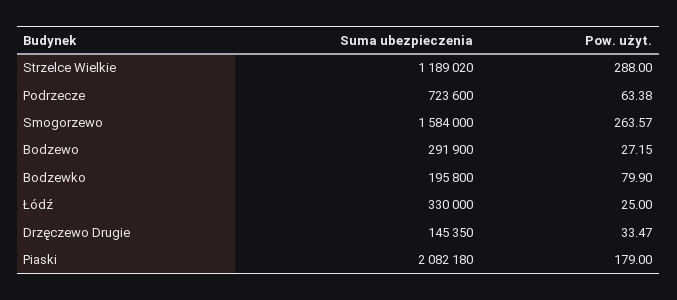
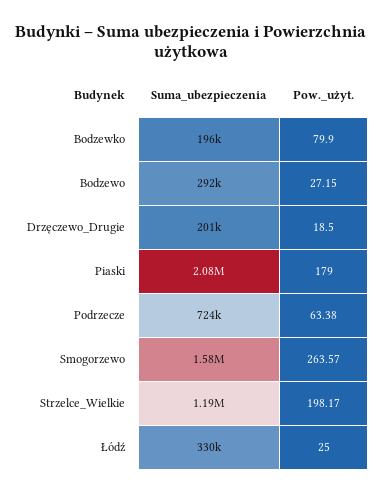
  {
    "Suma ubezpieczenia": {
      "Strzelce Wielkie": 1189020,
      "Podrzecze": 723600,
      "Smogorzewo": 1584000,
      "Bodzewo": 291900,
      "Bodzewko": 195800,
      "Łódź": 330000,
-     "Drzęczewo Drugie": 145350,
+     "Drzęczewo Drugie": 201000,
      "Piaski": 2082180
    },
    "Pow. użyt.": {
-     "Strzelce Wielkie": 288,
+     "Strzelce Wielkie": 198.17,
      "Podrzecze": 63.38,
      "Smogorzewo": 263.57,
      "Bodzewo": 27.15,
      "Bodzewko": 79.9,
      "Łódź": 25,
-     "Drzęczewo Drugie": 33.47,
+     "Drzęczewo Drugie": 18.5,
      "Piaski": 179
    }
  }

